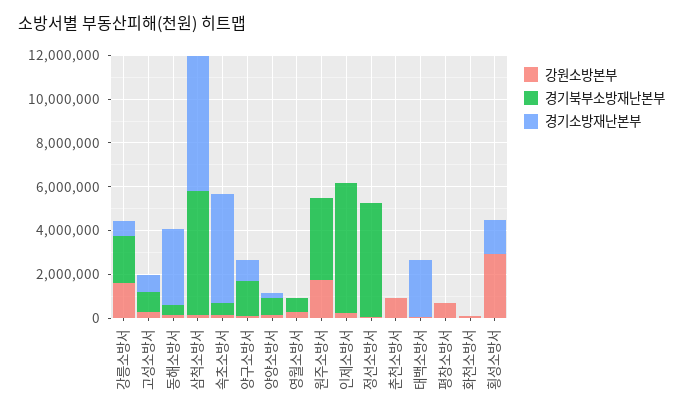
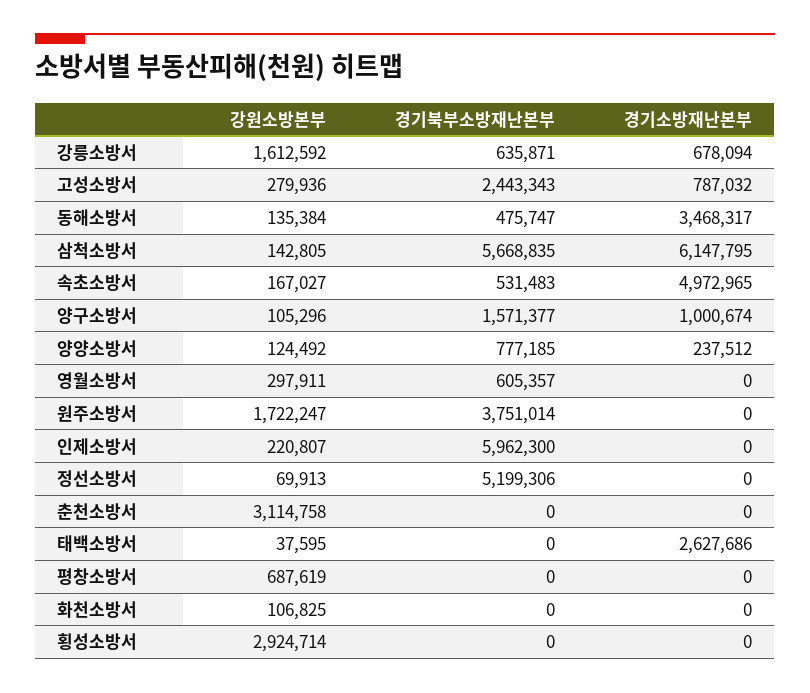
  {
    "강원소방본부": {
      "강릉소방서": 1612592,
      "고성소방서": 279936,
      "동해소방서": 135384,
      "삼척소방서": 142805,
      "속초소방서": 167027,
      "양구소방서": 105296,
      "양양소방서": 124492,
      "영월소방서": 297911,
      "원주소방서": 1722247,
      "인제소방서": 220807,
      "정선소방서": 69913,
-     "춘천소방서": 1000000,
+     "춘천소방서": 3114758,
      "태백소방서": 37595,
      "평창소방서": 687619,
      "화천소방서": 106825,
      "횡성소방서": 2924714
    },
    "경기북부소방재난본부": {
-     "강릉소방서": 2000000,
+     "강릉소방서": 635871,
-     "고성소방서": 1000000,
+     "고성소방서": 2443343,
      "동해소방서": 475747,
      "삼척소방서": 5668835,
      "속초소방서": 531483,
      "양구소방서": 1571377,
      "양양소방서": 777185,
      "영월소방서": 605357,
      "원주소방서": 3751014,
      "인제소방서": 5962300,
      "정선소방서": 5199306,
      "춘천소방서": 0,
      "태백소방서": 0,
      "평창소방서": 0,
      "화천소방서": 0,
      "횡성소방서": 0
    },
    "경기소방재난본부": {
      "강릉소방서": 678094,
      "고성소방서": 787032,
      "동해소방서": 3468317,
      "삼척소방서": 6147795,
      "속초소방서": 4972965,
      "양구소방서": 1000674,
      "양양소방서": 237512,
      "영월소방서": 0,
      "원주소방서": 0,
      "인제소방서": 0,
      "정선소방서": 0,
      "춘천소방서": 0,
      "태백소방서": 2627686,
      "평창소방서": 0,
      "화천소방서": 0,
-     "횡성소방서": 1500000
+     "횡성소방서": 0
    }
  }

